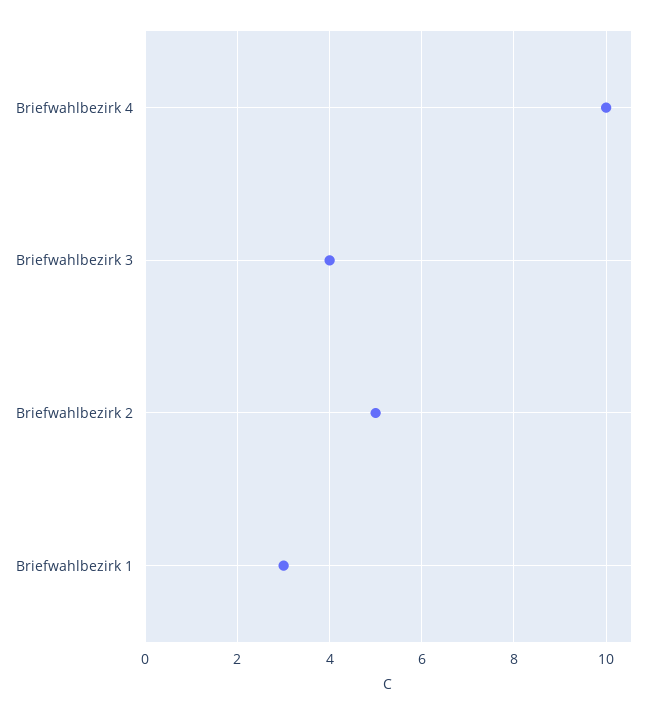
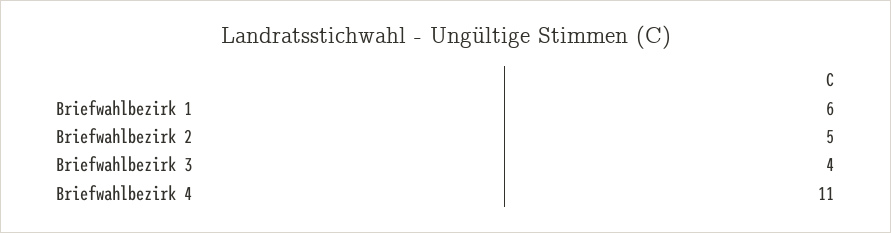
  {
-   "Briefwahlbezirk 4": 10,
+   "Briefwahlbezirk 4": 11,
    "Briefwahlbezirk 3": 4,
    "Briefwahlbezirk 2": 5,
-   "Briefwahlbezirk 1": 3
+   "Briefwahlbezirk 1": 6
  }

